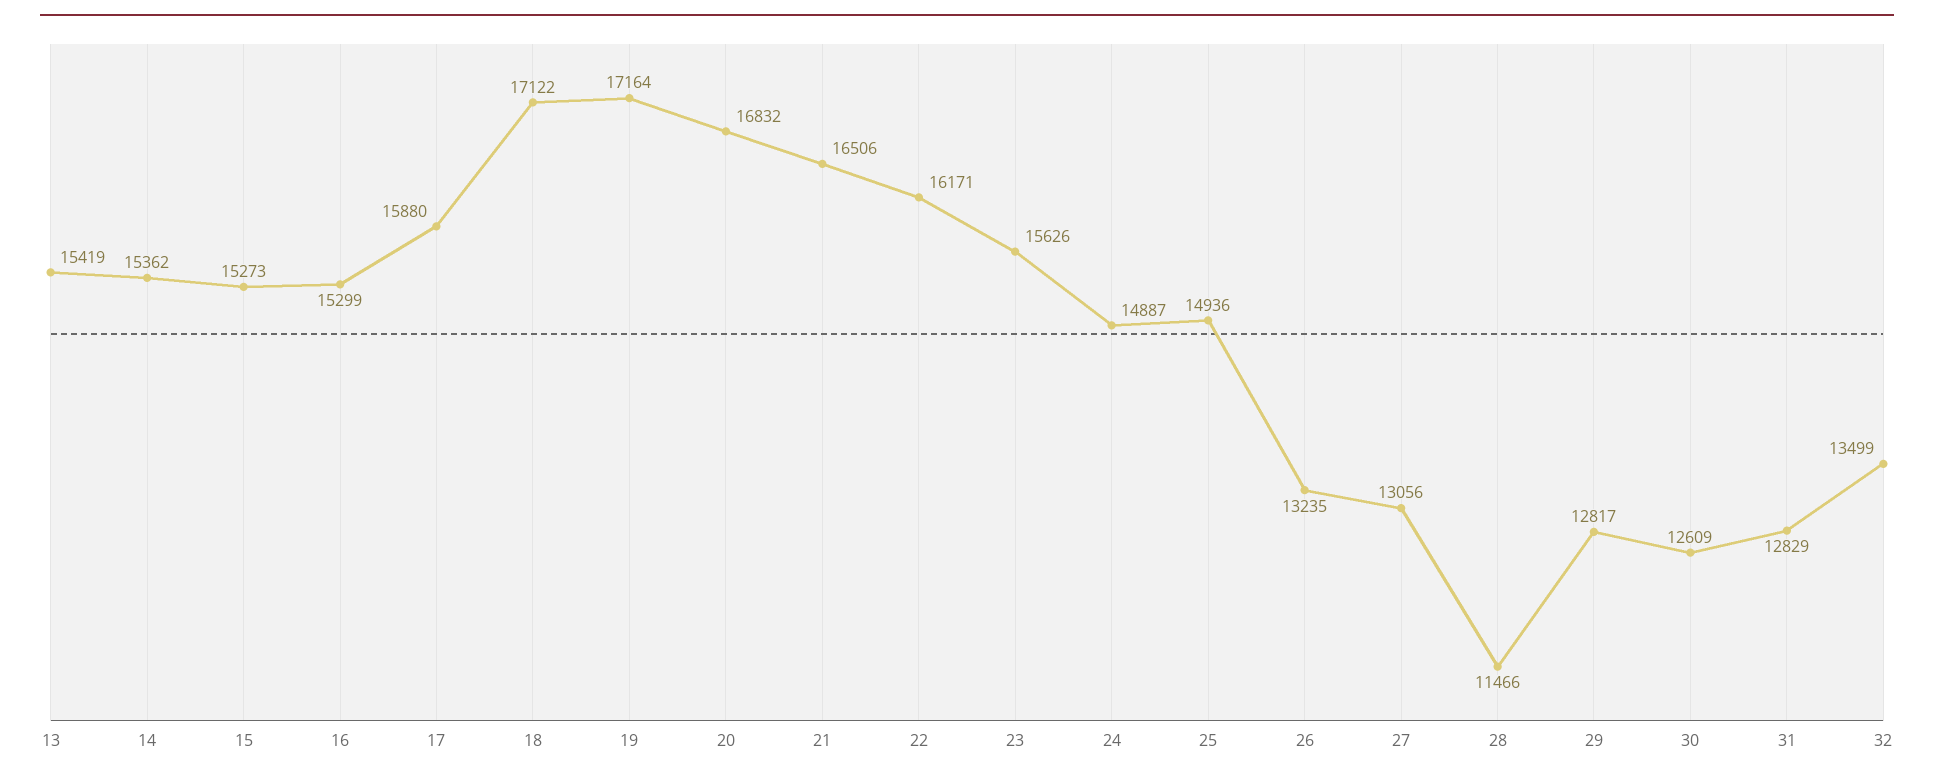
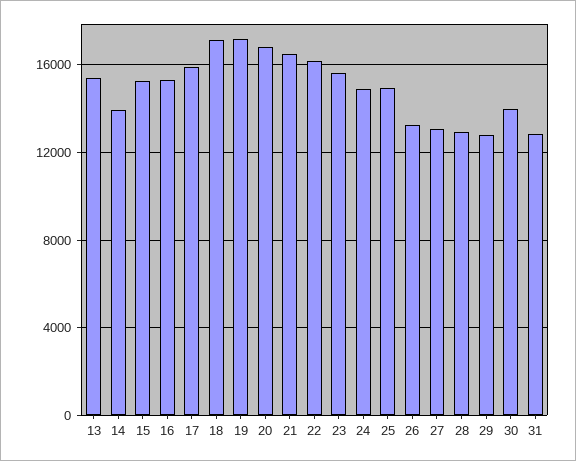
  {
    "13": 15419,
-   "14": 15362,
+   "14": 14000,
    "15": 15273,
    "16": 15299,
    "17": 15880,
    "18": 17122,
    "19": 17164,
    "20": 16832,
    "21": 16506,
    "22": 16171,
    "23": 15626,
    "24": 14887,
    "25": 14936,
    "26": 13235,
    "27": 13056,
-   "28": 11466,
+   "28": 13000,
    "29": 12817,
-   "30": 12609,
+   "30": 14000,
-   "31": 12829,
+   "31": 12829
-   "32": 13499
  }

